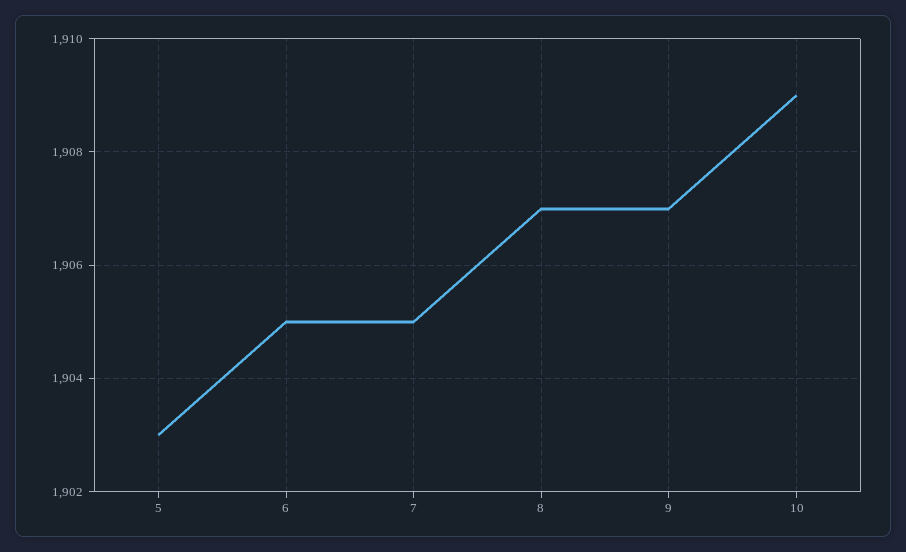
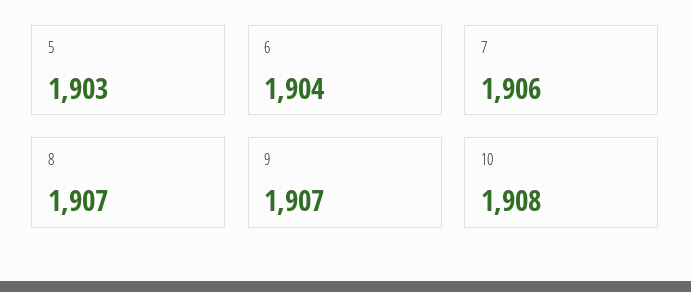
  {
    "5": 1903,
-   "6": 1905,
+   "6": 1904,
-   "7": 1905,
+   "7": 1906,
    "8": 1907,
    "9": 1907,
-   "10": 1909
+   "10": 1908
  }

